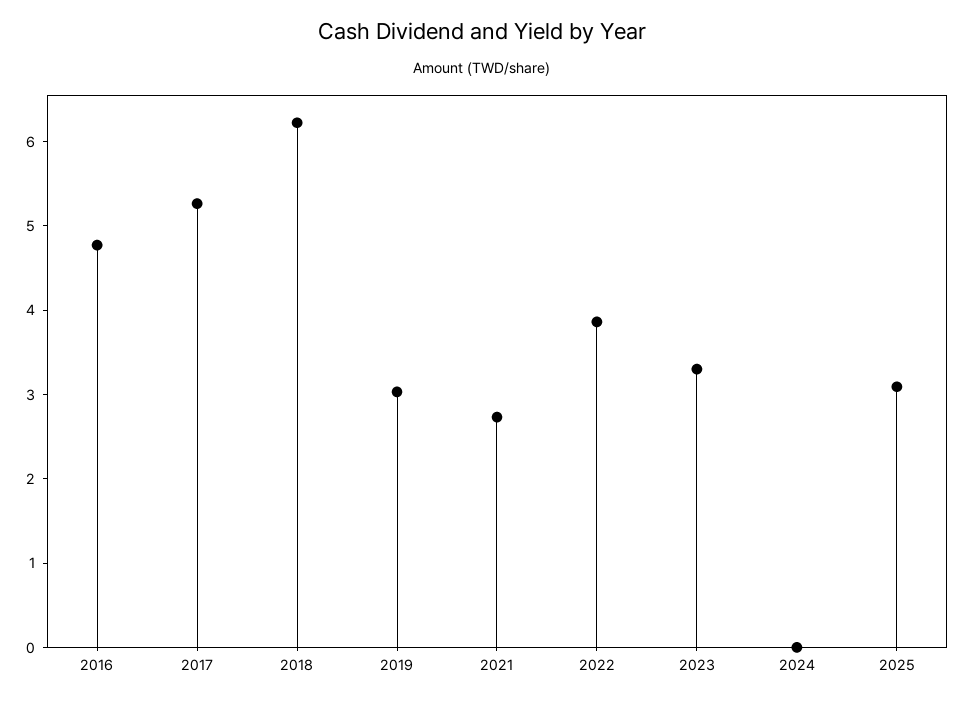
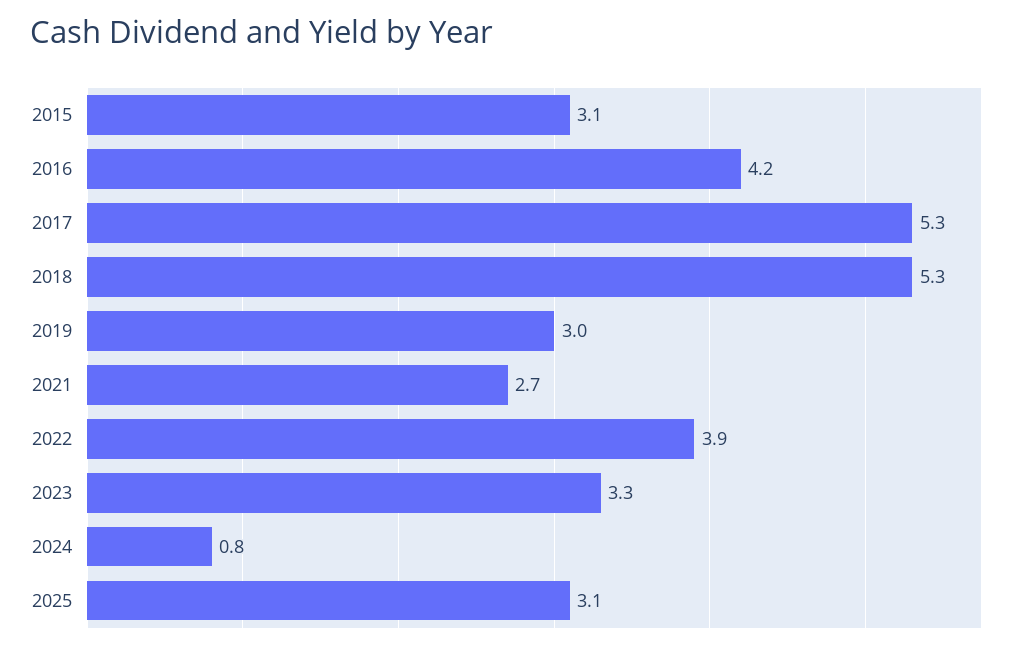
  {
-   "2016": 4.8,
+   "2016": 4.2,
    "2017": 5.3,
-   "2018": 6.2,
+   "2018": 5.3,
    "2019": 3,
    "2021": 2.7,
    "2022": 3.9,
    "2023": 3.3,
-   "2024": 0,
+   "2024": 0.8,
-   "2025": 3.1
+   "2025": 3.1,
+   "2015": 3.1
  }

